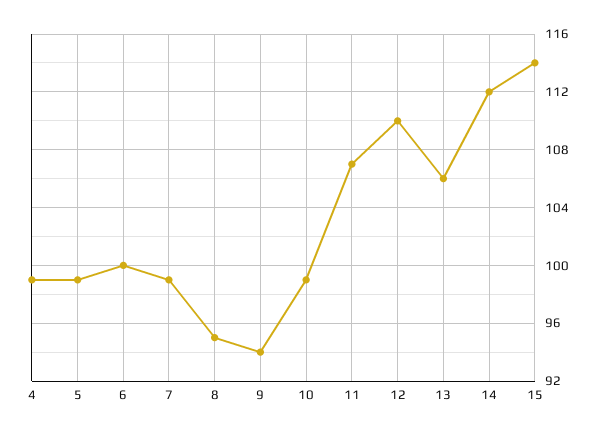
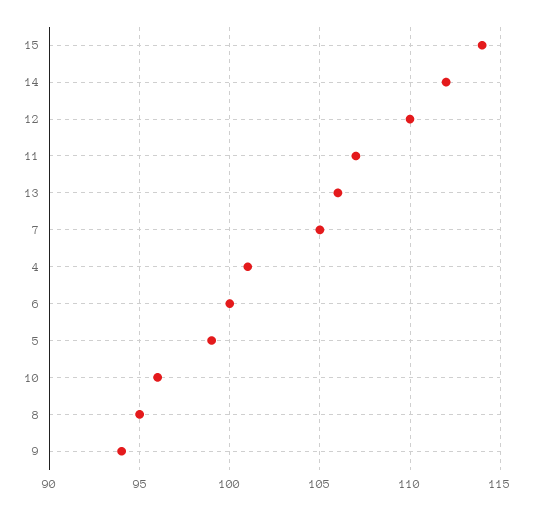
  {
-   "4": 99,
+   "4": 101,
    "5": 99,
    "6": 100,
-   "7": 99,
+   "7": 105,
    "8": 95,
    "9": 94,
-   "10": 99,
+   "10": 96,
    "11": 107,
    "12": 110,
    "13": 106,
    "14": 112,
    "15": 114
  }

